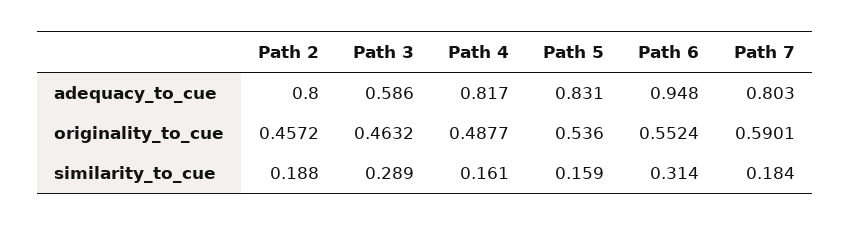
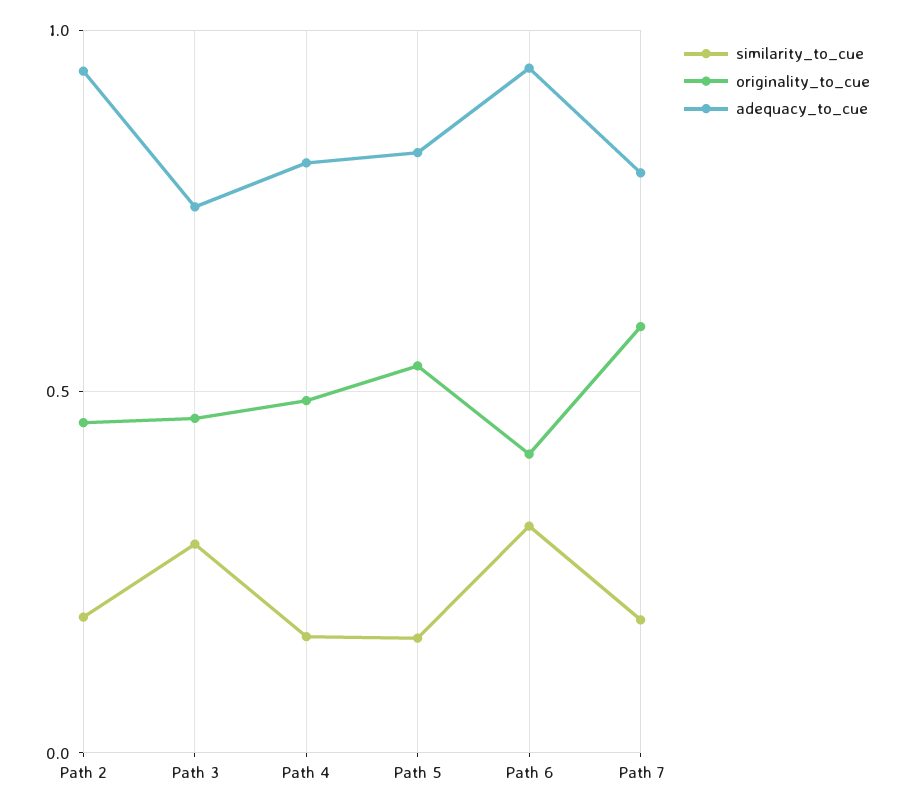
  {
    "adequacy_to_cue": {
-     "Path 2": 0.8,
+     "Path 2": 0.95,
-     "Path 3": 0.586,
+     "Path 3": 0.75,
      "Path 4": 0.817,
      "Path 5": 0.831,
      "Path 6": 0.948,
      "Path 7": 0.803
    },
    "originality_to_cue": {
      "Path 2": 0.4572,
      "Path 3": 0.4632,
      "Path 4": 0.4877,
      "Path 5": 0.536,
-     "Path 6": 0.5524,
+     "Path 6": 0.4,
      "Path 7": 0.5901
    },
    "similarity_to_cue": {
      "Path 2": 0.188,
      "Path 3": 0.289,
      "Path 4": 0.161,
      "Path 5": 0.159,
      "Path 6": 0.314,
      "Path 7": 0.184
    }
  }

